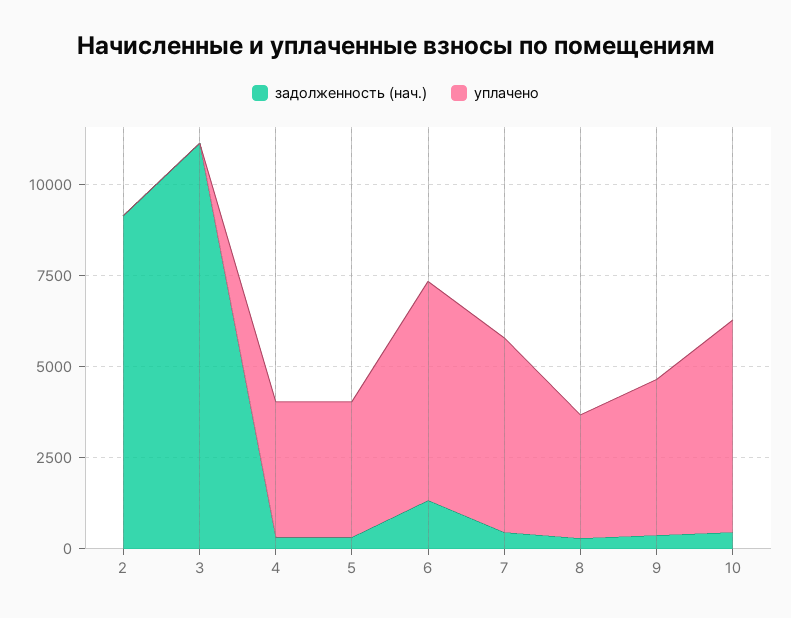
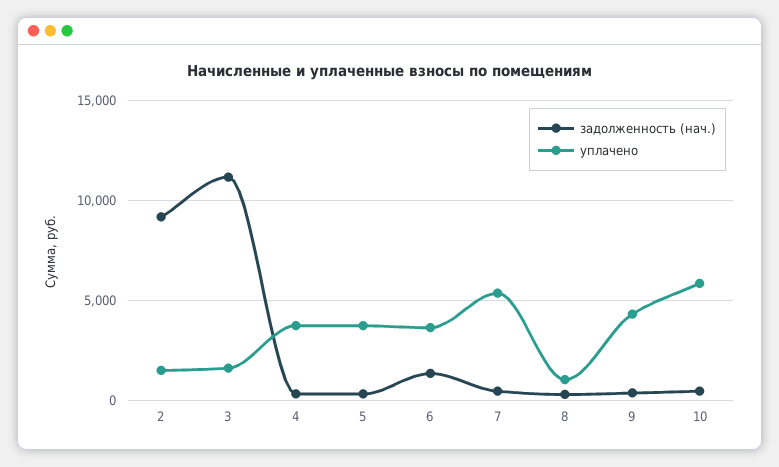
  {
    "задолженность (нач.)": {
      "2": 9000,
      "3": 11000,
      "4": 500,
      "5": 500,
      "6": 1500,
      "7": 500,
      "8": 500,
      "9": 500,
      "10": 500
    },
    "уплачено": {
-     "2": 0,
+     "2": 1500,
-     "3": 0,
+     "3": 1500,
      "4": 3500,
      "5": 3500,
-     "6": 6000,
+     "6": 3500,
      "7": 5500,
-     "8": 3500,
+     "8": 1000,
      "9": 4500,
      "10": 6000
    }
  }

